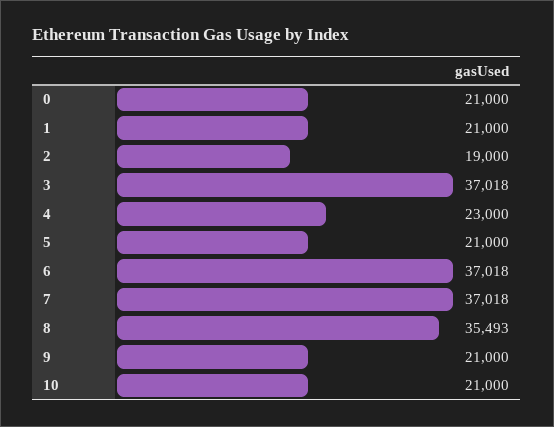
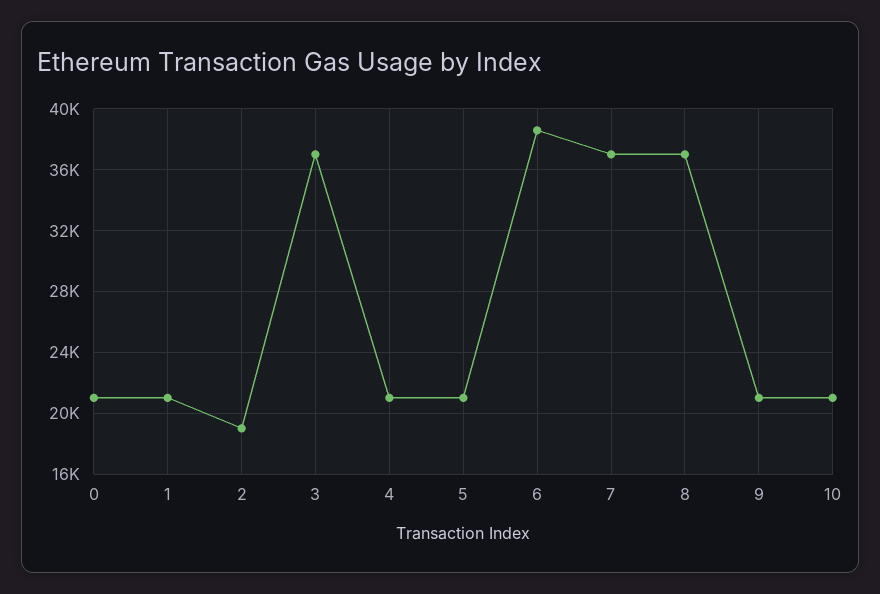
  {
    "0": 21000,
    "1": 21000,
    "2": 19000,
    "3": 37018,
-   "4": 23000,
+   "4": 21000,
    "5": 21000,
-   "6": 37018,
+   "6": 38500,
    "7": 37018,
-   "8": 35493,
+   "8": 37000,
    "9": 21000,
    "10": 21000
  }

